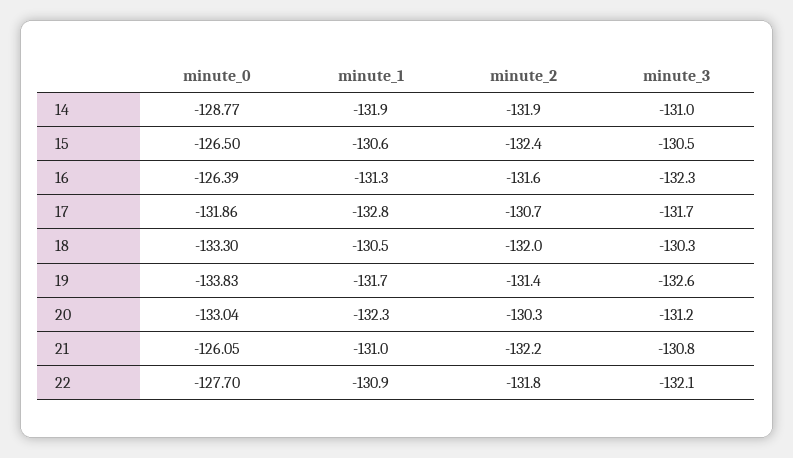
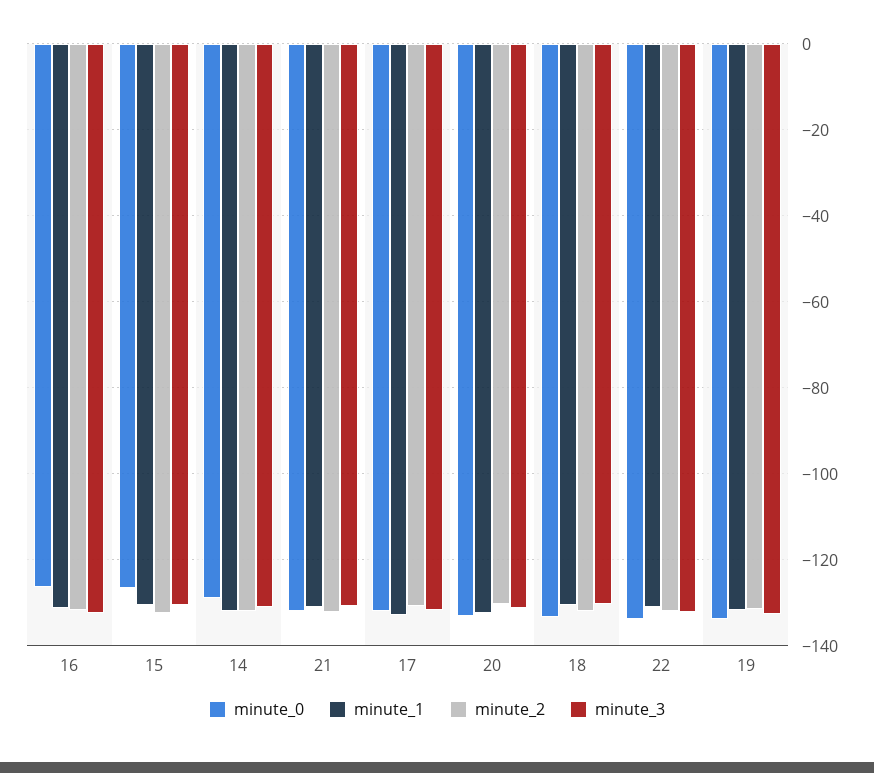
  {
    "minute_0": {
      "14": -128.77,
      "15": -126.5,
      "16": -126.39,
      "17": -131.86,
      "18": -133.3,
      "19": -133.83,
      "20": -133.04,
-     "21": -126.05,
+     "21": -132,
-     "22": -127.7
+     "22": -134
    },
    "minute_1": {
      "14": -131.9,
      "15": -130.6,
      "16": -131.3,
      "17": -132.8,
      "18": -130.5,
      "19": -131.7,
      "20": -132.3,
      "21": -131,
      "22": -130.9
    },
    "minute_2": {
      "14": -131.9,
      "15": -132.4,
      "16": -131.6,
      "17": -130.7,
      "18": -132,
      "19": -131.4,
      "20": -130.3,
      "21": -132.2,
      "22": -131.8
    },
    "minute_3": {
      "14": -131,
      "15": -130.5,
      "16": -132.3,
      "17": -131.7,
      "18": -130.3,
      "19": -132.6,
      "20": -131.2,
      "21": -130.8,
      "22": -132.1
    }
  }

